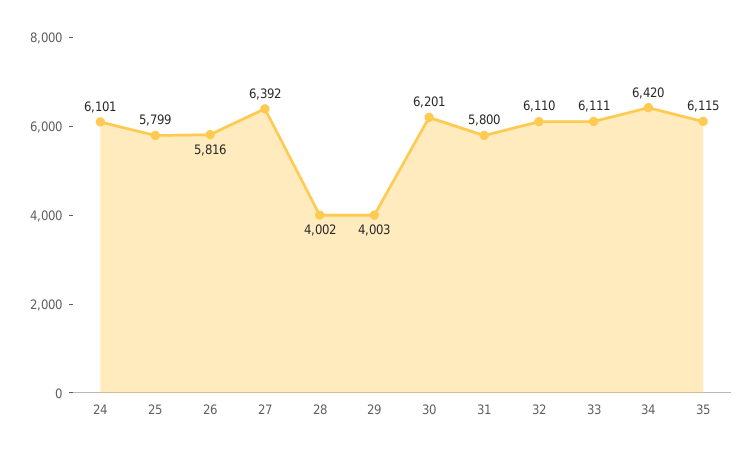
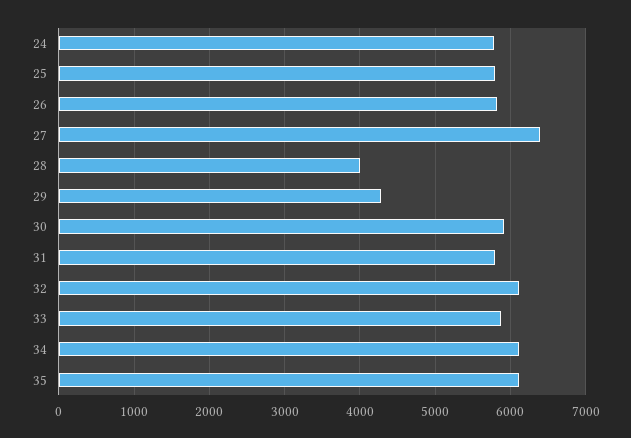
  {
-   "24": 6101,
+   "24": 5800,
    "25": 5799,
    "26": 5816,
    "27": 6392,
    "28": 4002,
-   "29": 4003,
+   "29": 4300,
-   "30": 6201,
+   "30": 5900,
    "31": 5800,
    "32": 6110,
-   "33": 6111,
+   "33": 5900,
-   "34": 6420,
+   "34": 6100,
    "35": 6115
  }

